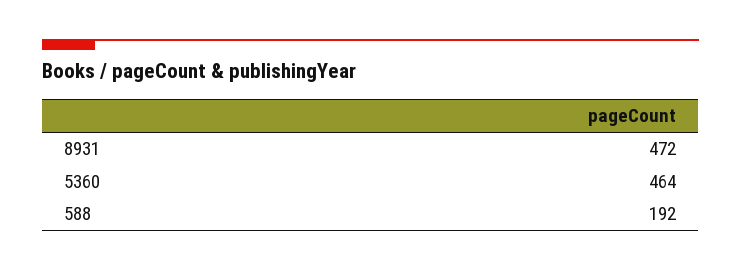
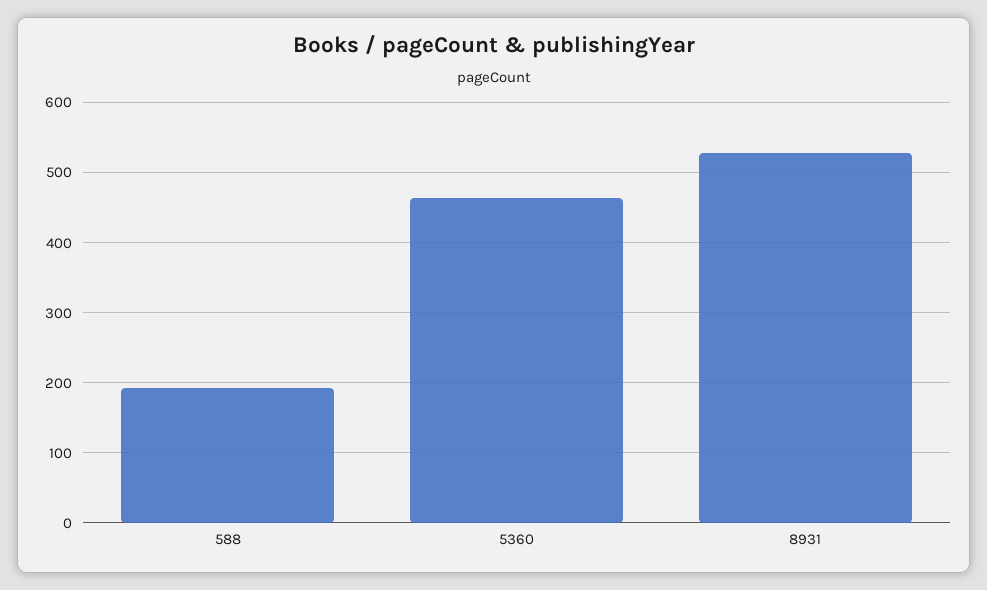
  {
-   "8931": 472,
+   "8931": 530,
    "5360": 464,
    "588": 192
  }

